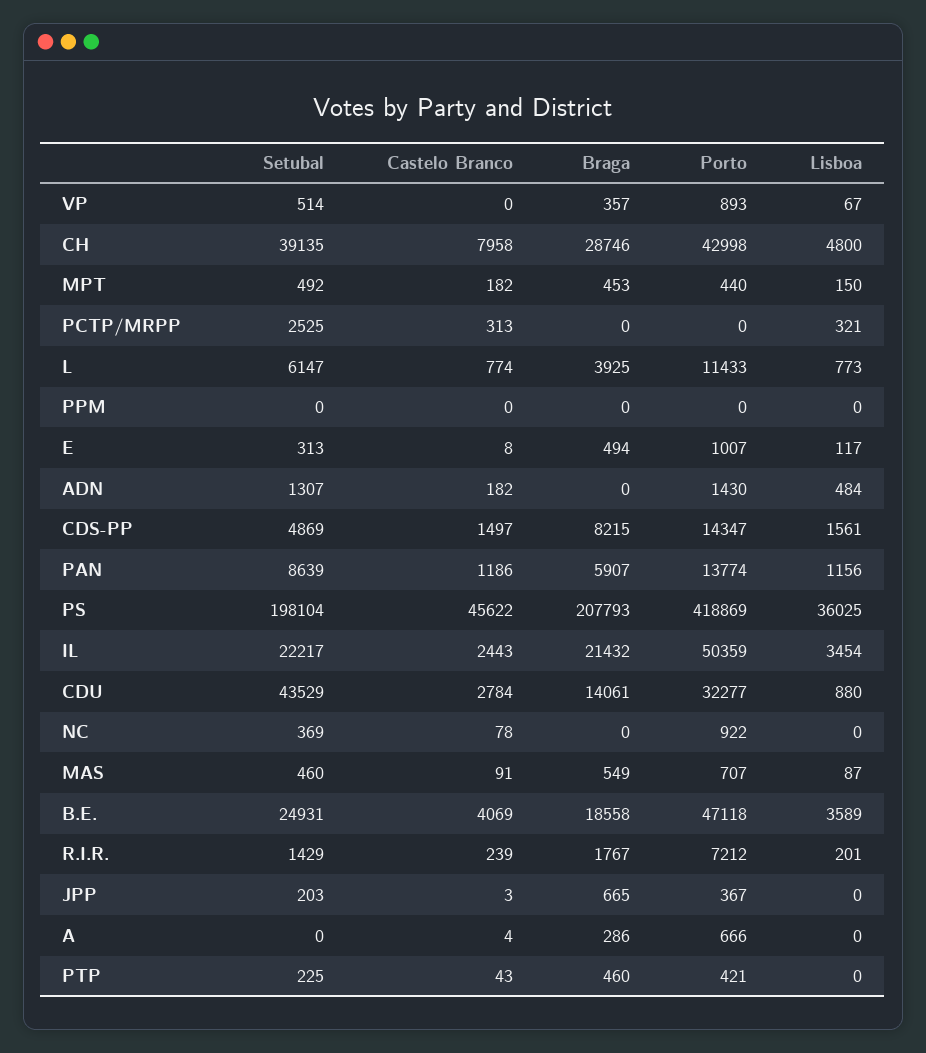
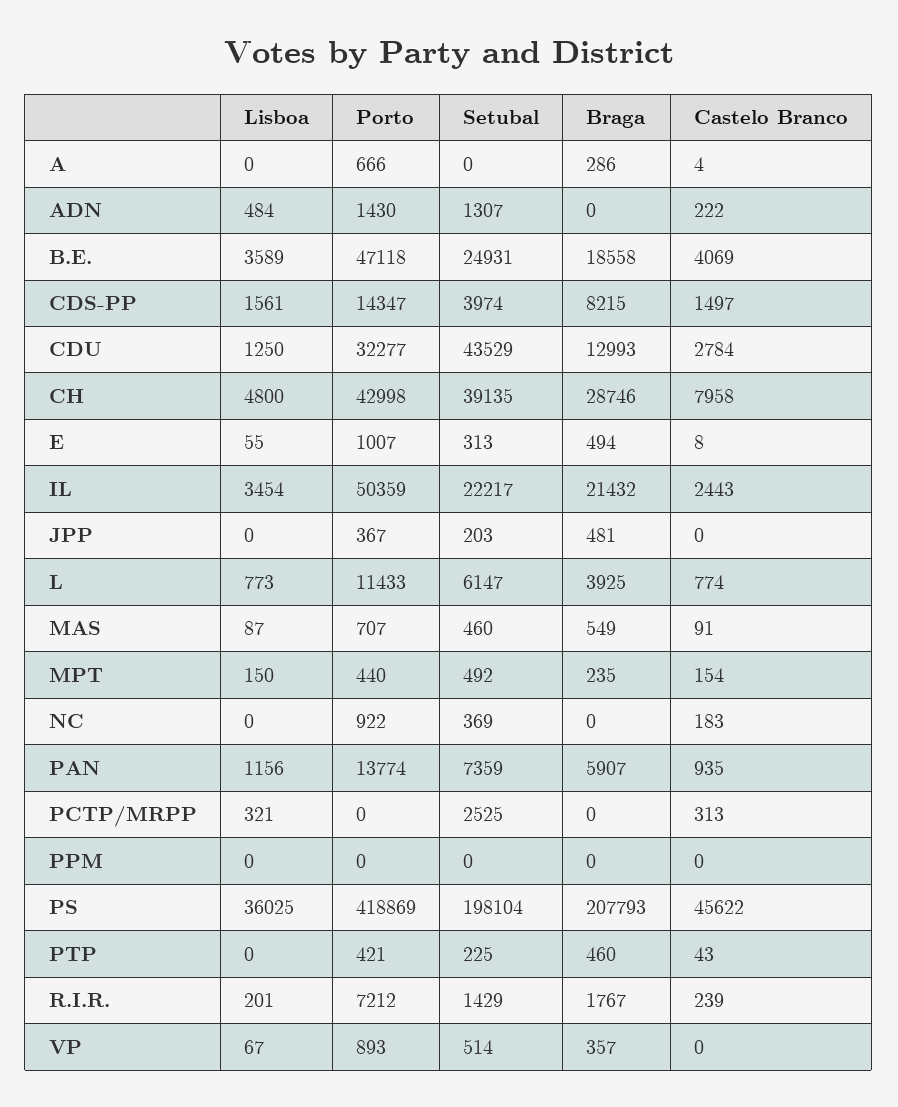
  {
    "Setubal": {
      "VP": 514,
      "CH": 39135,
      "MPT": 492,
      "PCTP/MRPP": 2525,
      "L": 6147,
      "PPM": 0,
      "E": 313,
      "ADN": 1307,
-     "CDS-PP": 4869,
+     "CDS-PP": 3974,
-     "PAN": 8639,
+     "PAN": 7359,
      "PS": 198104,
      "IL": 22217,
      "CDU": 43529,
      "NC": 369,
      "MAS": 460,
      "B.E.": 24931,
      "R.I.R.": 1429,
      "JPP": 203,
      "A": 0,
      "PTP": 225
    },
    "Castelo Branco": {
      "VP": 0,
      "CH": 7958,
-     "MPT": 182,
+     "MPT": 154,
      "PCTP/MRPP": 313,
      "L": 774,
      "PPM": 0,
      "E": 8,
-     "ADN": 182,
+     "ADN": 222,
      "CDS-PP": 1497,
-     "PAN": 1186,
+     "PAN": 935,
      "PS": 45622,
      "IL": 2443,
      "CDU": 2784,
-     "NC": 78,
+     "NC": 183,
      "MAS": 91,
      "B.E.": 4069,
      "R.I.R.": 239,
-     "JPP": 3,
+     "JPP": 0,
      "A": 4,
      "PTP": 43
    },
    "Braga": {
      "VP": 357,
      "CH": 28746,
-     "MPT": 453,
+     "MPT": 235,
      "PCTP/MRPP": 0,
      "L": 3925,
      "PPM": 0,
      "E": 494,
      "ADN": 0,
      "CDS-PP": 8215,
      "PAN": 5907,
      "PS": 207793,
      "IL": 21432,
-     "CDU": 14061,
+     "CDU": 12993,
      "NC": 0,
      "MAS": 549,
      "B.E.": 18558,
      "R.I.R.": 1767,
-     "JPP": 665,
+     "JPP": 481,
      "A": 286,
      "PTP": 460
    },
    "Porto": {
      "VP": 893,
      "CH": 42998,
      "MPT": 440,
      "PCTP/MRPP": 0,
      "L": 11433,
      "PPM": 0,
      "E": 1007,
      "ADN": 1430,
      "CDS-PP": 14347,
      "PAN": 13774,
      "PS": 418869,
      "IL": 50359,
      "CDU": 32277,
      "NC": 922,
      "MAS": 707,
      "B.E.": 47118,
      "R.I.R.": 7212,
      "JPP": 367,
      "A": 666,
      "PTP": 421
    },
    "Lisboa": {
      "VP": 67,
      "CH": 4800,
      "MPT": 150,
      "PCTP/MRPP": 321,
      "L": 773,
      "PPM": 0,
-     "E": 117,
+     "E": 55,
      "ADN": 484,
      "CDS-PP": 1561,
      "PAN": 1156,
      "PS": 36025,
      "IL": 3454,
-     "CDU": 880,
+     "CDU": 1250,
      "NC": 0,
      "MAS": 87,
      "B.E.": 3589,
      "R.I.R.": 201,
      "JPP": 0,
      "A": 0,
      "PTP": 0
    }
  }

